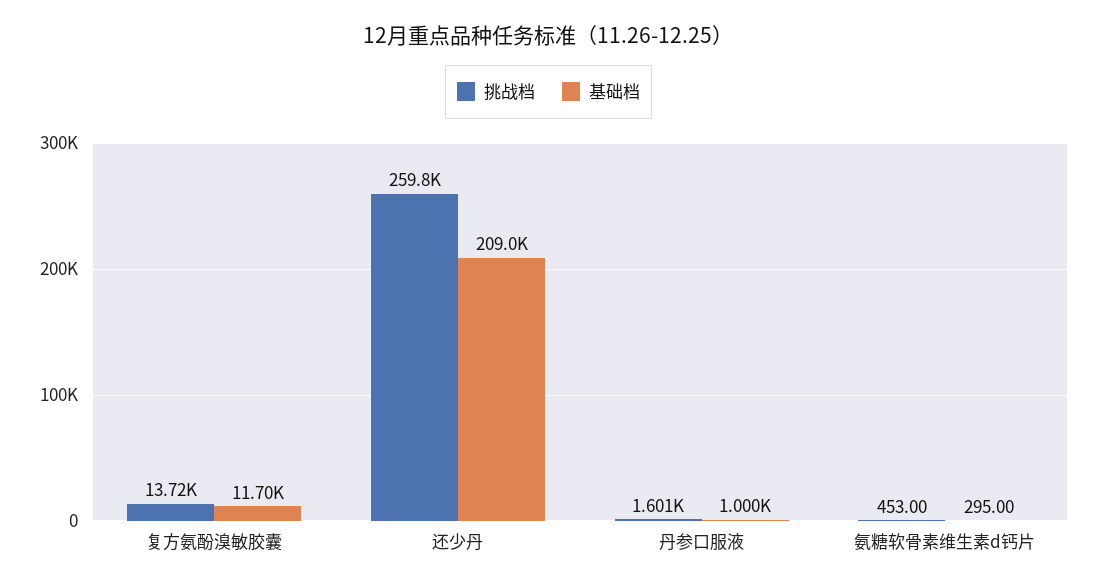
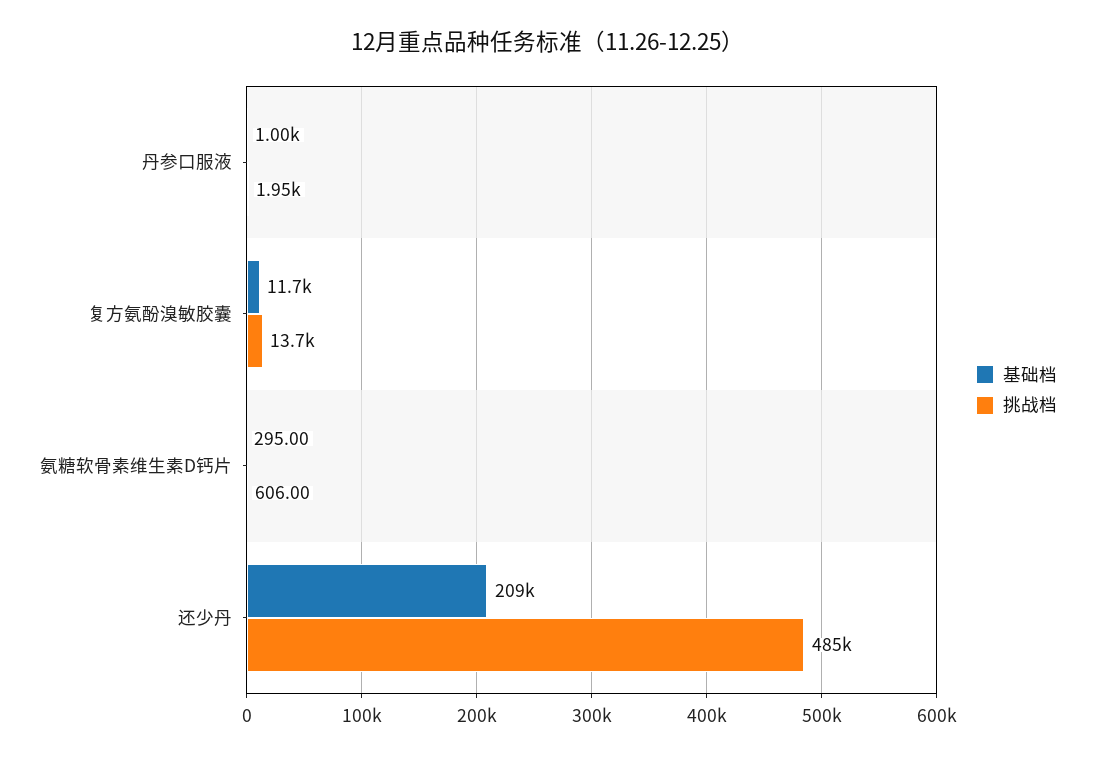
  {
    "挑战档": {
      "复方氨酚溴敏胶囊": 13720,
-     "还少丹": 259800,
+     "还少丹": 485000,
-     "丹参口服液": 1601,
+     "丹参口服液": 1950,
-     "氨糖软骨素维生素d钙片": 453
+     "氨糖软骨素维生素d钙片": 606
    },
    "基础档": {
      "复方氨酚溴敏胶囊": 11700,
      "还少丹": 209000,
      "丹参口服液": 1000,
      "氨糖软骨素维生素d钙片": 295
    }
  }

